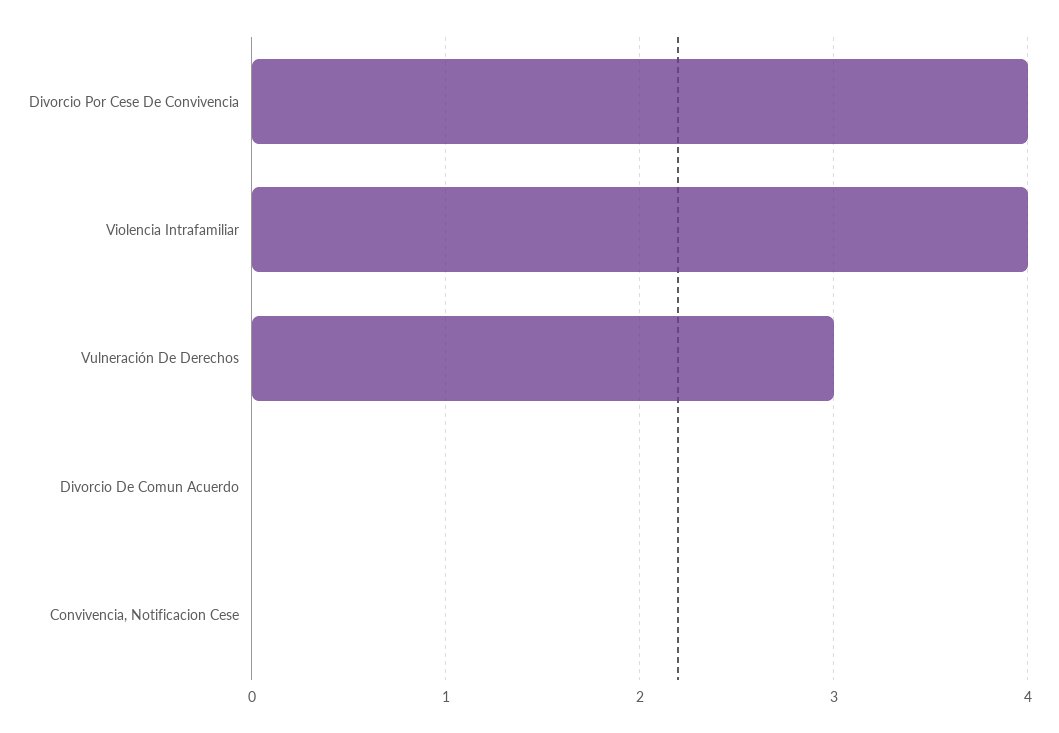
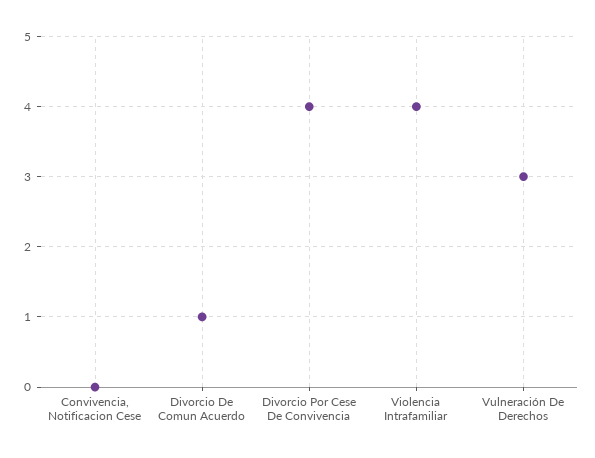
  {
    "Divorcio Por Cese De Convivencia": 4,
    "Violencia Intrafamiliar": 4,
    "Vulneración De Derechos": 3,
-   "Divorcio De Comun Acuerdo": 0,
+   "Divorcio De Comun Acuerdo": 1,
    "Convivencia, Notificacion Cese": 0
  }

